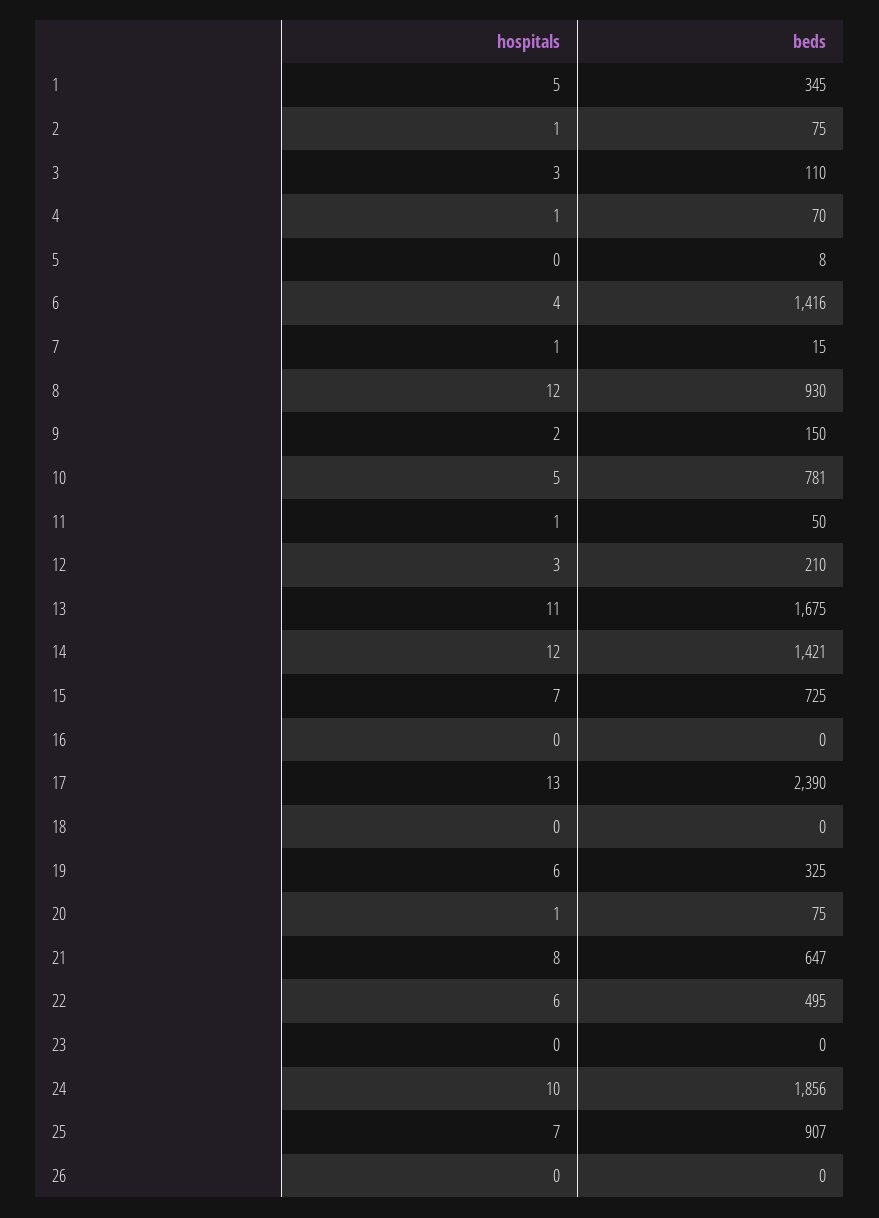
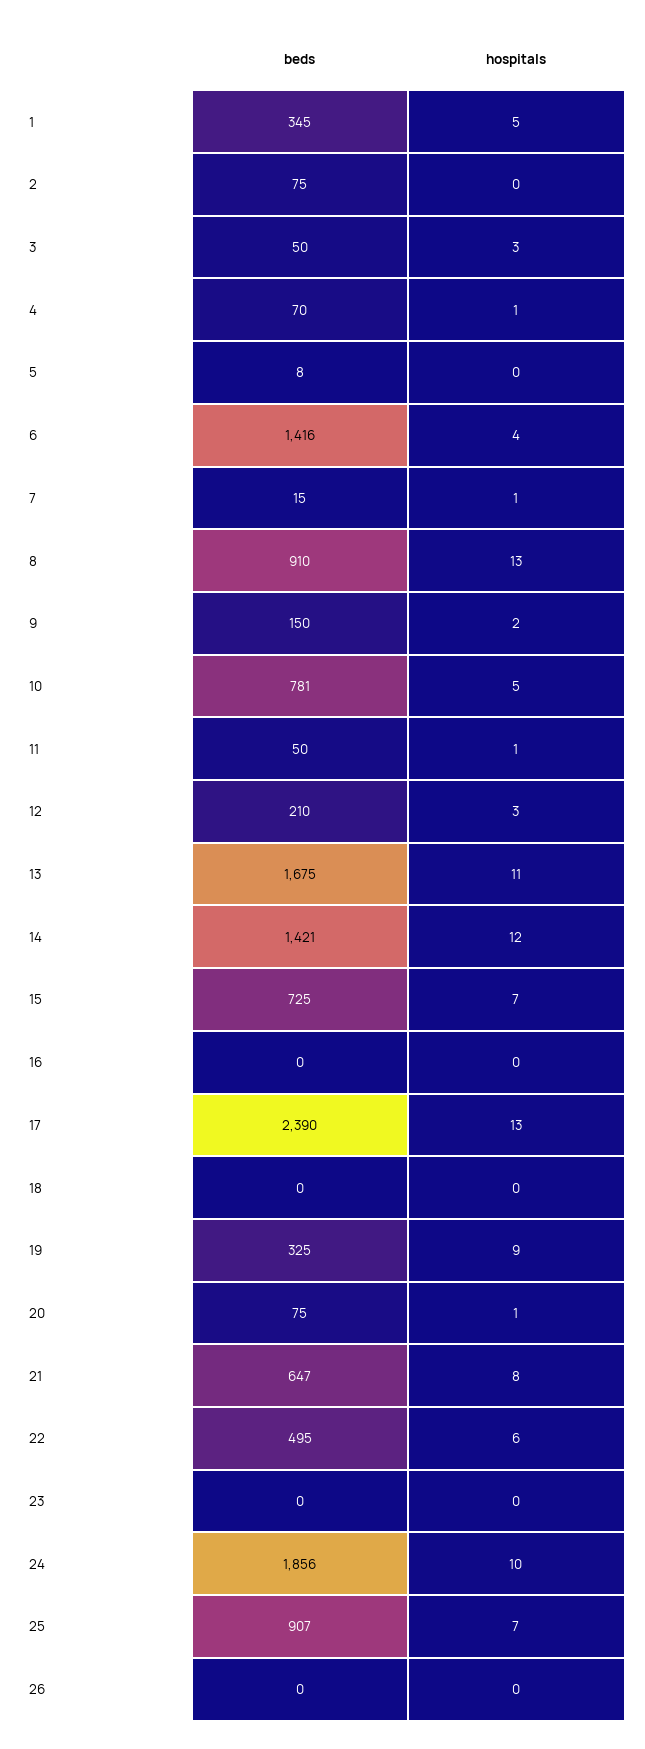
  {
    "hospitals": {
      "1": 5,
-     "2": 1,
+     "2": 0,
      "3": 3,
      "4": 1,
      "5": 0,
      "6": 4,
      "7": 1,
-     "8": 12,
+     "8": 13,
      "9": 2,
      "10": 5,
      "11": 1,
      "12": 3,
      "13": 11,
      "14": 12,
      "15": 7,
      "16": 0,
      "17": 13,
      "18": 0,
-     "19": 6,
+     "19": 9,
      "20": 1,
      "21": 8,
      "22": 6,
      "23": 0,
      "24": 10,
      "25": 7,
      "26": 0
    },
    "beds": {
      "1": 345,
      "2": 75,
-     "3": 110,
+     "3": 50,
      "4": 70,
      "5": 8,
      "6": 1416,
      "7": 15,
-     "8": 930,
+     "8": 910,
      "9": 150,
      "10": 781,
      "11": 50,
      "12": 210,
      "13": 1675,
      "14": 1421,
      "15": 725,
      "16": 0,
      "17": 2390,
      "18": 0,
      "19": 325,
      "20": 75,
      "21": 647,
      "22": 495,
      "23": 0,
      "24": 1856,
      "25": 907,
      "26": 0
    }
  }

